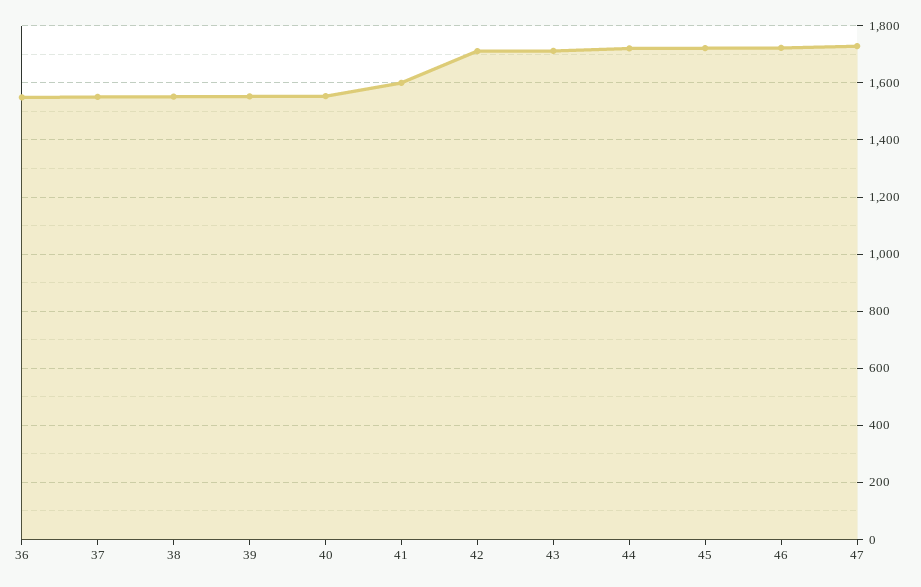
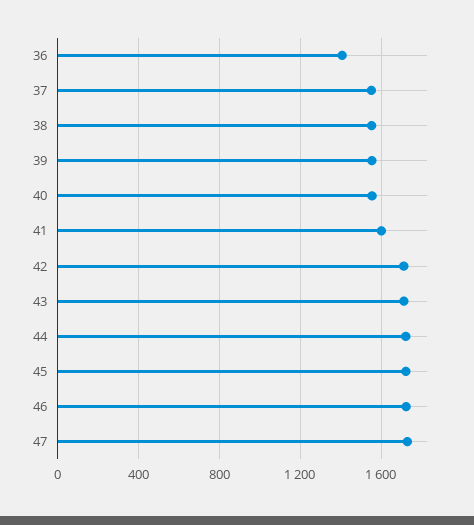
  {
-   "36": 1550,
+   "36": 1400,
    "37": 1550,
    "38": 1550,
    "39": 1550,
    "40": 1550,
    "41": 1600,
    "42": 1700,
    "43": 1700,
    "44": 1725,
    "45": 1725,
    "46": 1725,
    "47": 1725
  }

